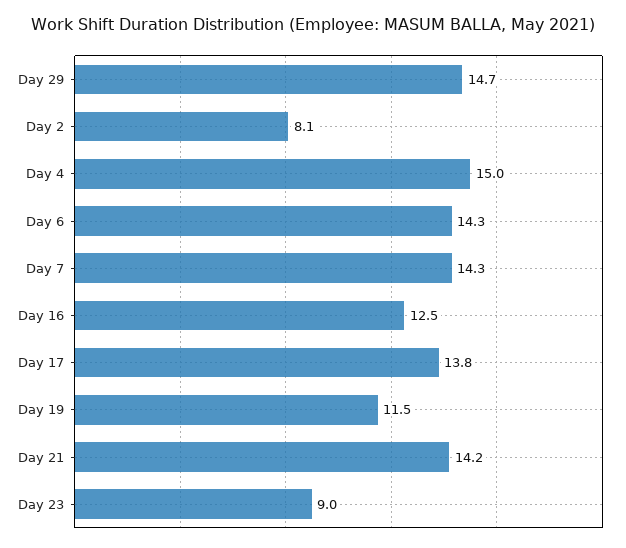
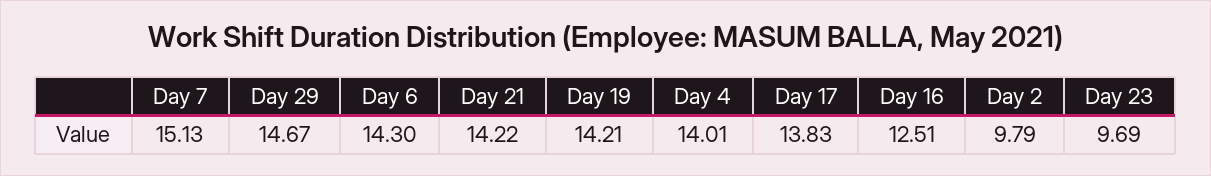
  {
    "Day 29": 14.67,
-   "Day 2": 8.1,
+   "Day 2": 9.79,
-   "Day 4": 15,
+   "Day 4": 14.01,
    "Day 6": 14.3,
-   "Day 7": 14.3,
+   "Day 7": 15.13,
    "Day 16": 12.51,
    "Day 17": 13.83,
-   "Day 19": 11.5,
+   "Day 19": 14.21,
    "Day 21": 14.22,
-   "Day 23": 9
+   "Day 23": 9.69
  }

